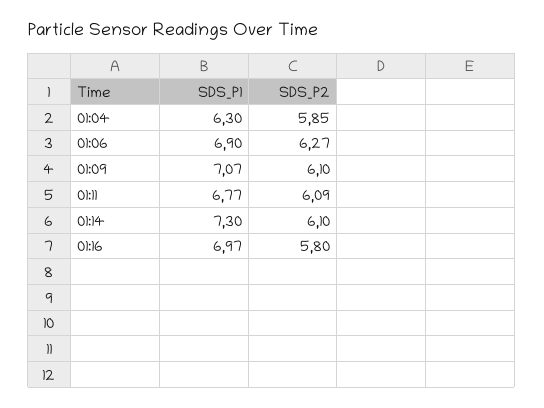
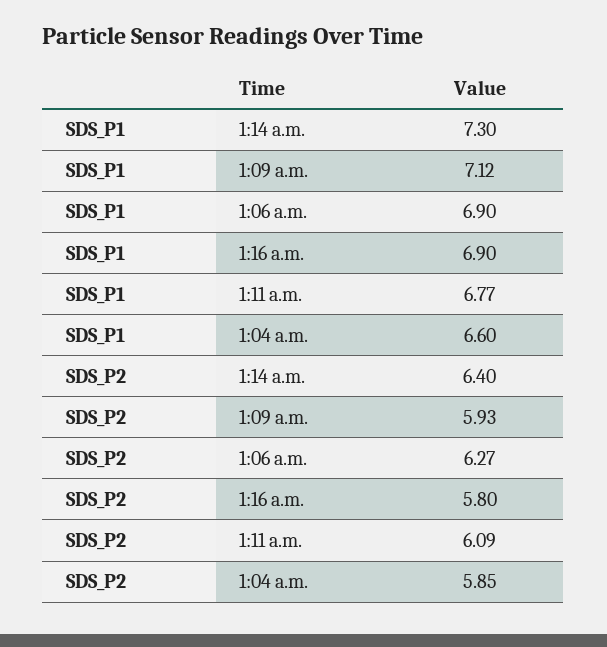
  {
    "SDS_P1": {
-     "01:04": 6.3,
+     "01:04": 6.6,
      "01:06": 6.9,
-     "01:09": 7.07,
+     "01:09": 7.12,
      "01:11": 6.77,
      "01:14": 7.3,
-     "01:16": 6.97
+     "01:16": 6.9
    },
    "SDS_P2": {
      "01:04": 5.85,
      "01:06": 6.27,
-     "01:09": 6.1,
+     "01:09": 5.93,
      "01:11": 6.09,
-     "01:14": 6.1,
+     "01:14": 6.4,
      "01:16": 5.8
    }
  }

